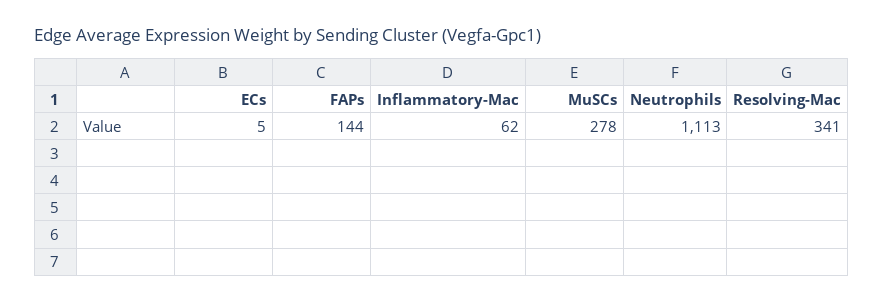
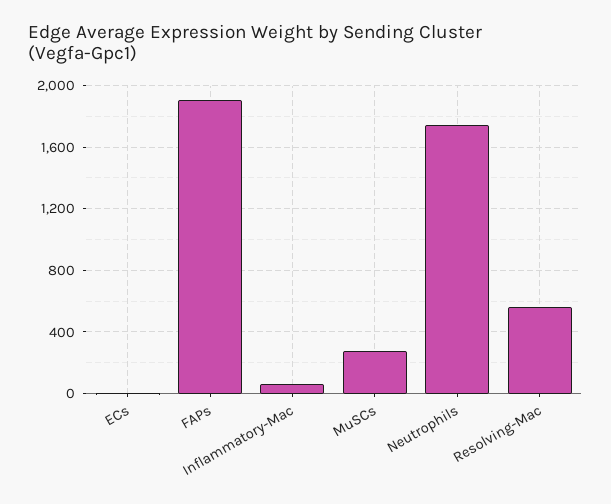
  {
    "ECs": 5,
-   "FAPs": 144,
+   "FAPs": 1900,
    "Inflammatory-Mac": 62,
    "MuSCs": 278,
-   "Neutrophils": 1113,
+   "Neutrophils": 1750,
-   "Resolving-Mac": 341
+   "Resolving-Mac": 550
  }

